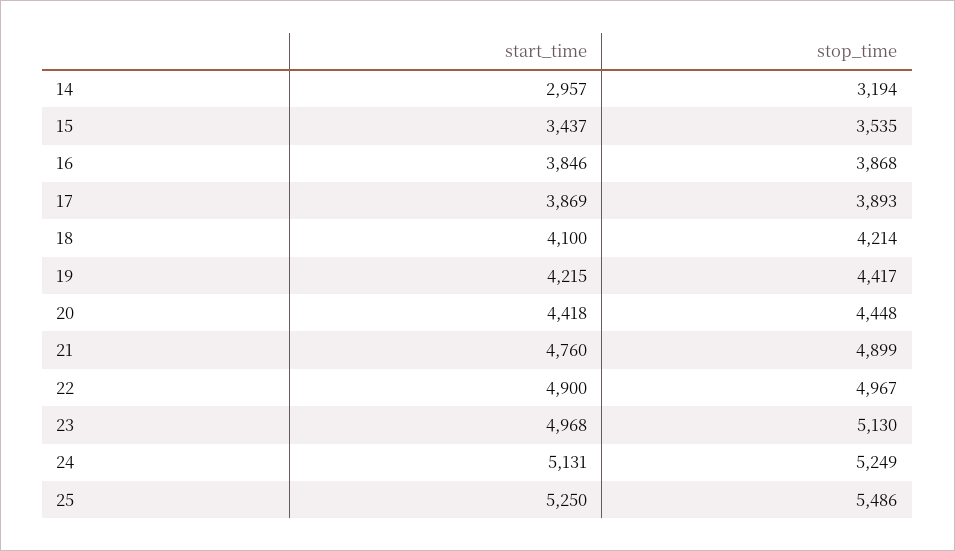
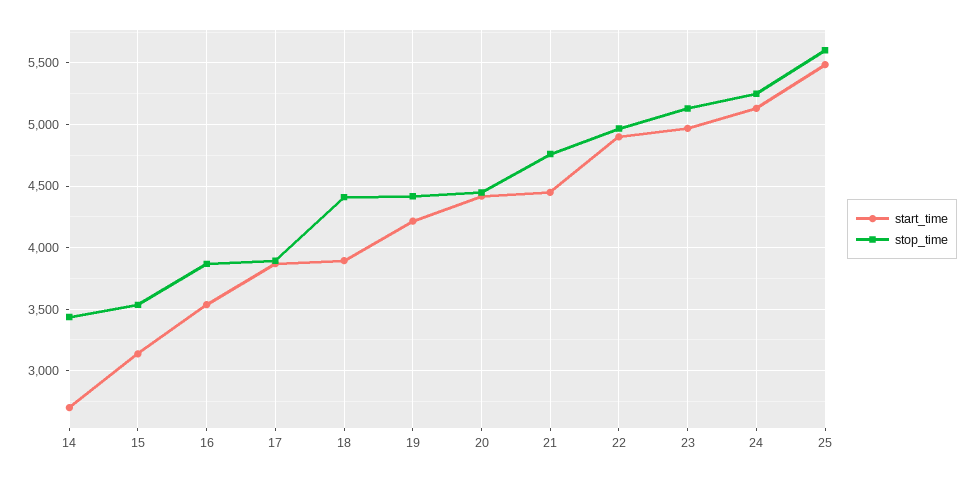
  {
    "start_time": {
-     "14": 2957,
+     "14": 2700,
-     "15": 3437,
+     "15": 3150,
-     "16": 3846,
+     "16": 3550,
      "17": 3869,
-     "18": 4100,
+     "18": 3900,
      "19": 4215,
      "20": 4418,
-     "21": 4760,
+     "21": 4450,
      "22": 4900,
      "23": 4968,
      "24": 5131,
-     "25": 5250
+     "25": 5500
    },
    "stop_time": {
-     "14": 3194,
+     "14": 3450,
      "15": 3535,
      "16": 3868,
      "17": 3893,
-     "18": 4214,
+     "18": 4400,
      "19": 4417,
      "20": 4448,
-     "21": 4899,
+     "21": 4750,
      "22": 4967,
      "23": 5130,
      "24": 5249,
-     "25": 5486
+     "25": 5600
    }
  }

